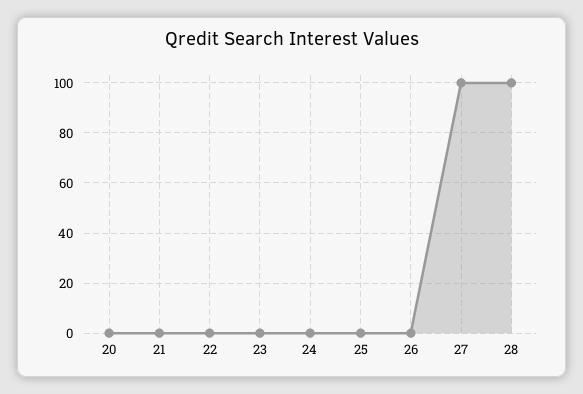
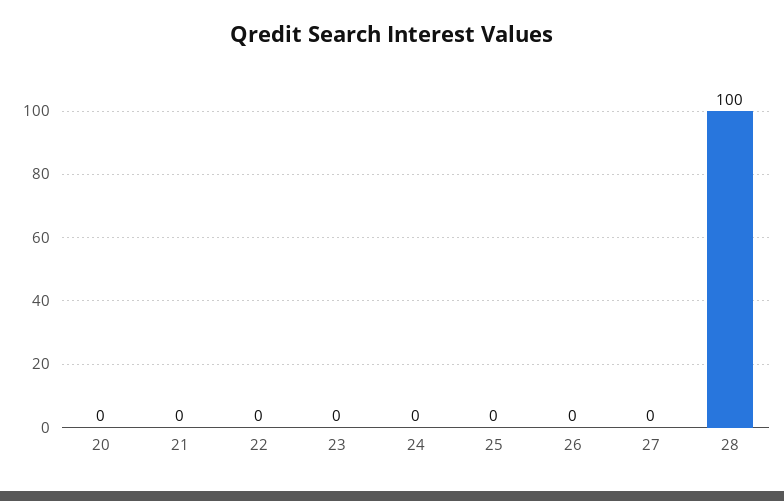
  {
    "20": 0,
    "21": 0,
    "22": 0,
    "23": 0,
    "24": 0,
    "25": 0,
    "26": 0,
-   "27": 100,
+   "27": 0,
    "28": 100
  }

